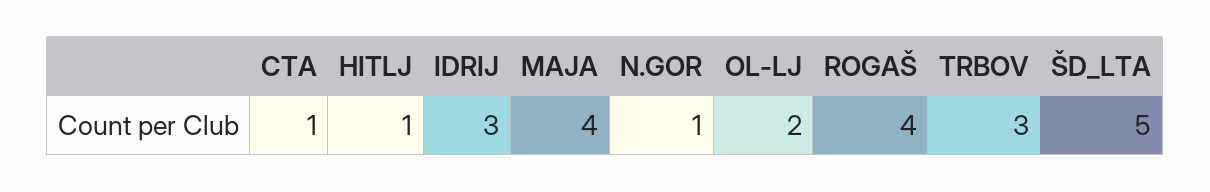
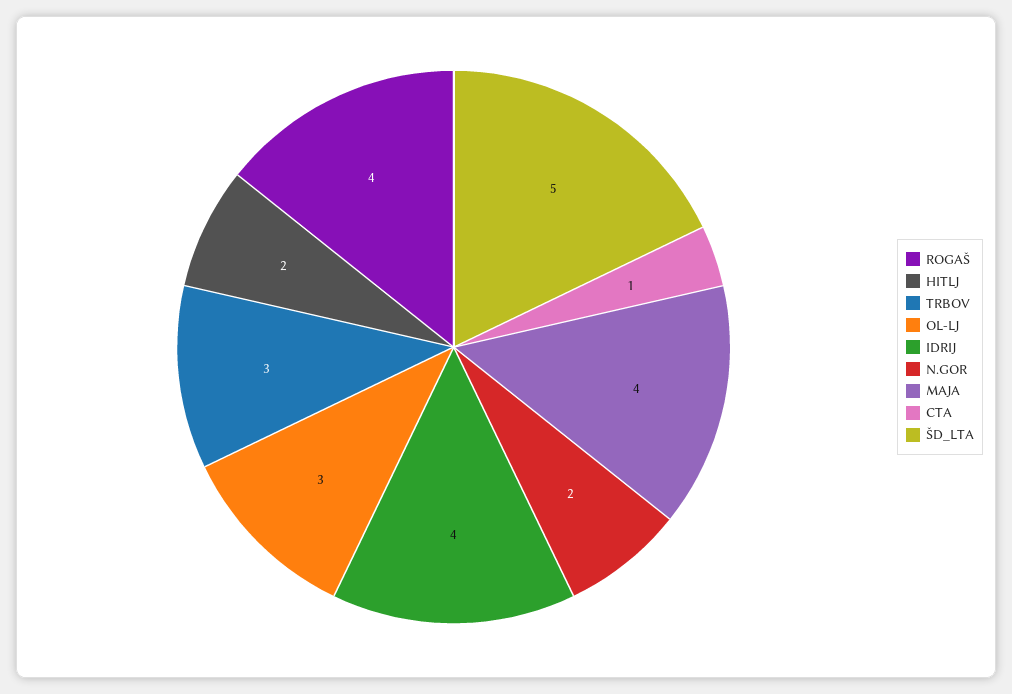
  {
    "CTA": 1,
-   "HITLJ": 1,
+   "HITLJ": 2,
-   "IDRIJ": 3,
+   "IDRIJ": 4,
    "MAJA": 4,
-   "N.GOR": 1,
+   "N.GOR": 2,
-   "OL-LJ": 2,
+   "OL-LJ": 3,
    "ROGAŠ": 4,
    "TRBOV": 3,
    "ŠD_LTA": 5
  }

